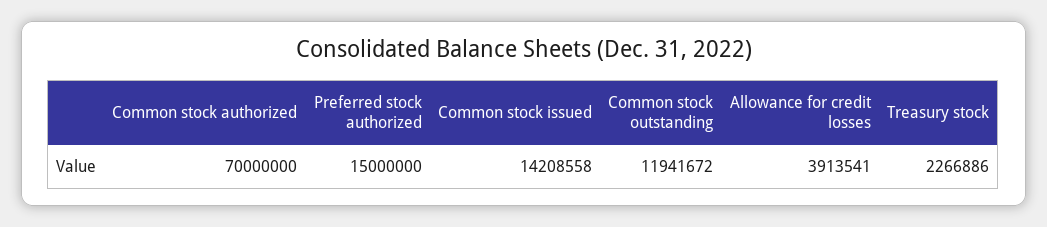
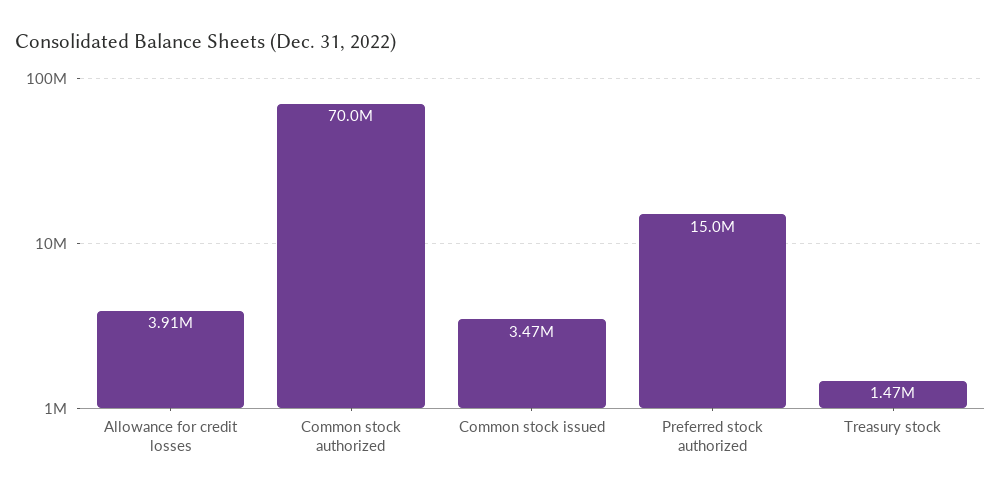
  {
    "Common stock authorized": 70000000,
    "Preferred stock authorized": 15000000,
-   "Common stock issued": 14208558,
+   "Common stock issued": 3470000,
-   "Common stock outstanding": 11941672,
    "Allowance for credit losses": 3913541,
-   "Treasury stock": 2266886
+   "Treasury stock": 1470000
  }

